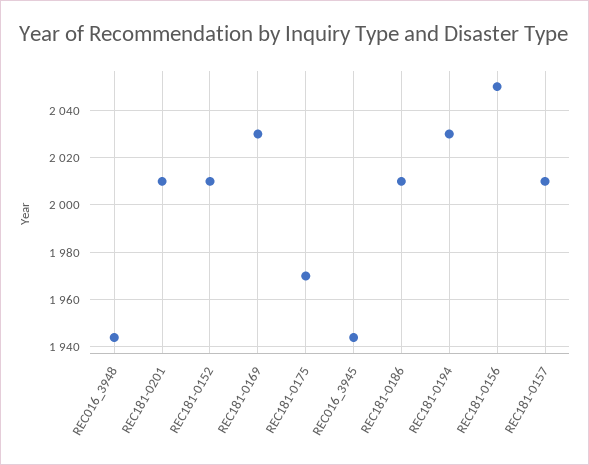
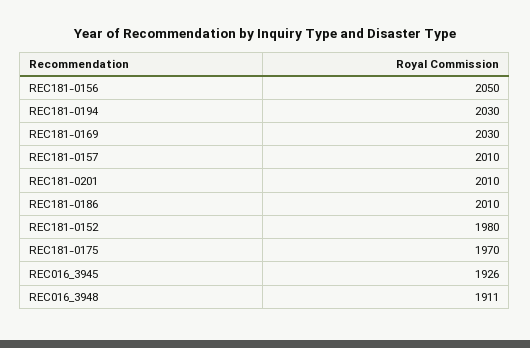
  {
-   "REC016_3948": 1945,
+   "REC016_3948": 1911,
    "REC181-0201": 2010,
-   "REC181-0152": 2010,
+   "REC181-0152": 1980,
    "REC181-0169": 2030,
    "REC181-0175": 1970,
-   "REC016_3945": 1945,
+   "REC016_3945": 1926,
    "REC181-0186": 2010,
    "REC181-0194": 2030,
    "REC181-0156": 2050,
    "REC181-0157": 2010
  }

